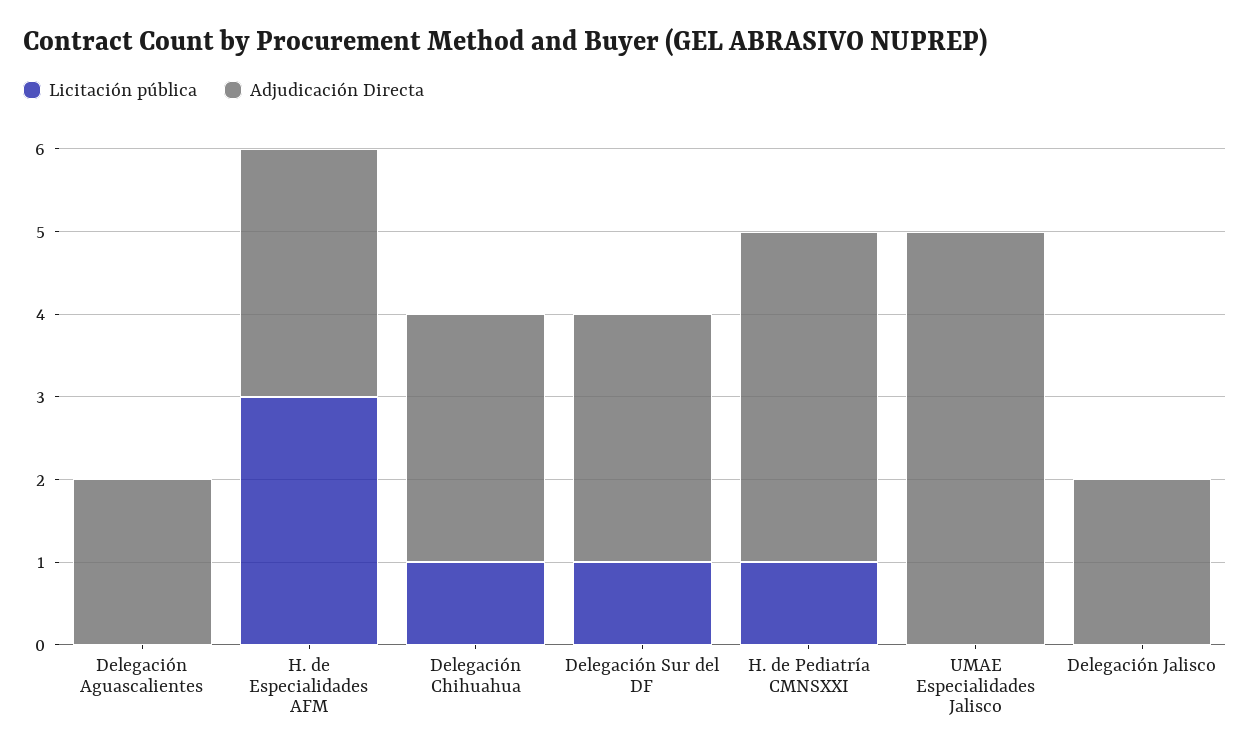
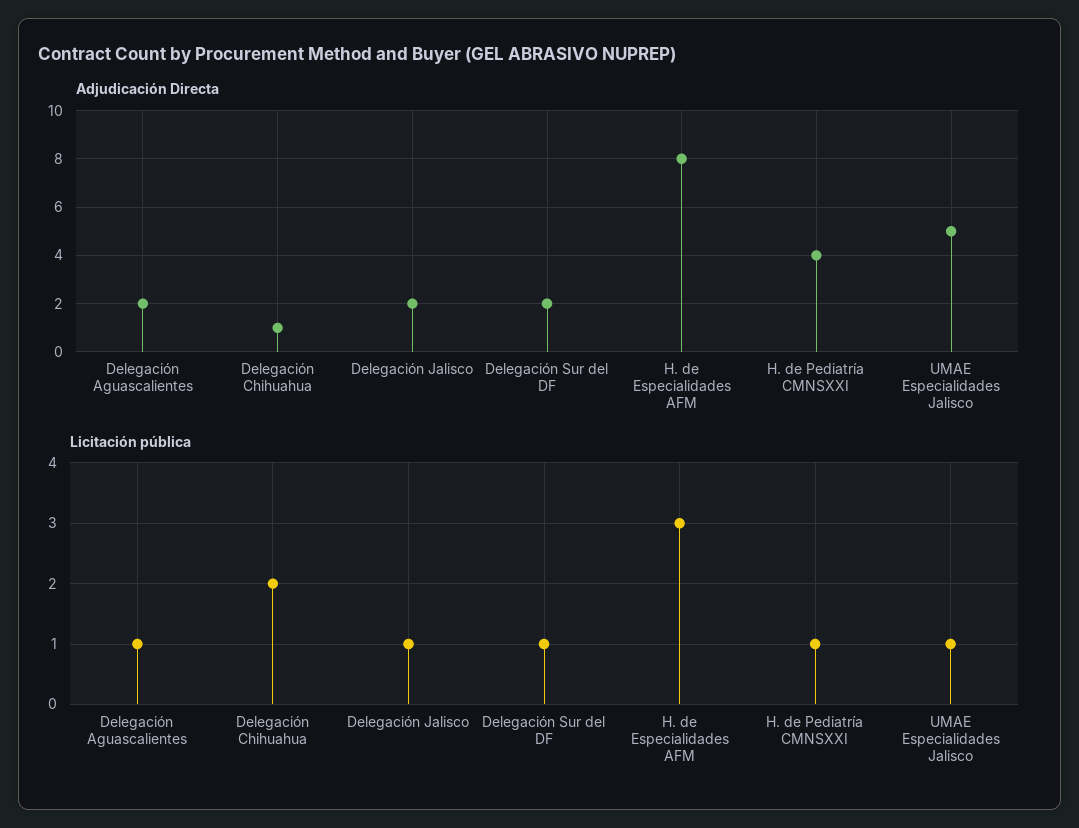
  {
    "Licitación pública": {
-     "Delegación Aguascalientes": 0,
+     "Delegación Aguascalientes": 1,
      "H. de Especialidades AFM": 3,
-     "Delegación Chihuahua": 1,
+     "Delegación Chihuahua": 2,
      "Delegación Sur del DF": 1,
      "H. de Pediatría CMNSXXI": 1,
-     "UMAE Especialidades Jalisco": 0,
+     "UMAE Especialidades Jalisco": 1,
-     "Delegación Jalisco": 0
+     "Delegación Jalisco": 1
    },
    "Adjudicación Directa": {
      "Delegación Aguascalientes": 2,
-     "H. de Especialidades AFM": 3,
+     "H. de Especialidades AFM": 8,
-     "Delegación Chihuahua": 3,
+     "Delegación Chihuahua": 1,
-     "Delegación Sur del DF": 3,
+     "Delegación Sur del DF": 2,
      "H. de Pediatría CMNSXXI": 4,
      "UMAE Especialidades Jalisco": 5,
      "Delegación Jalisco": 2
    }
  }

